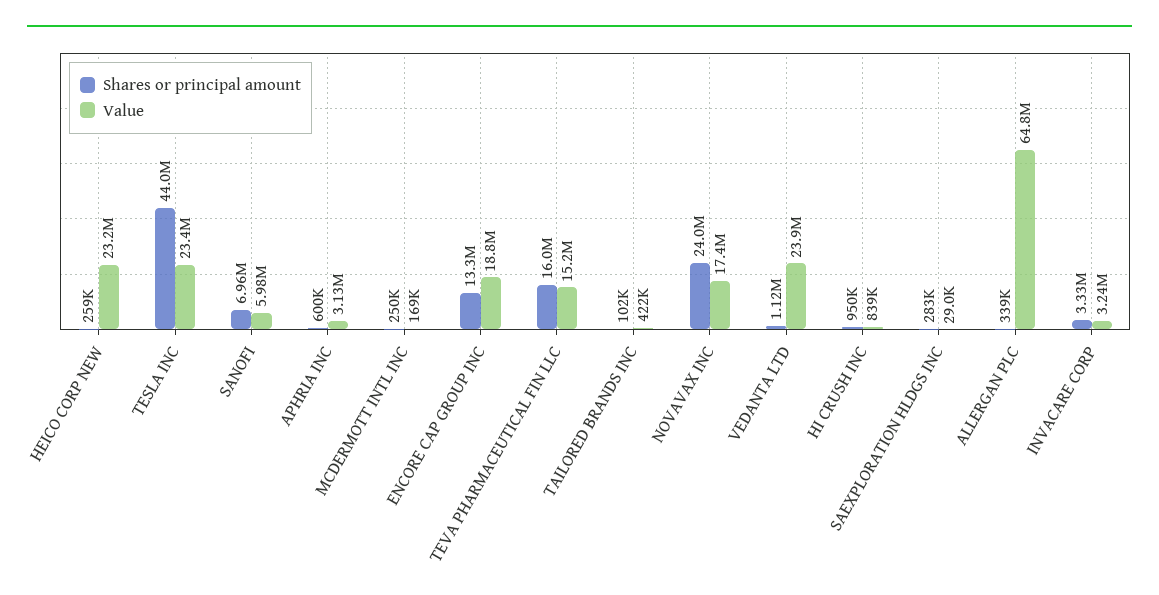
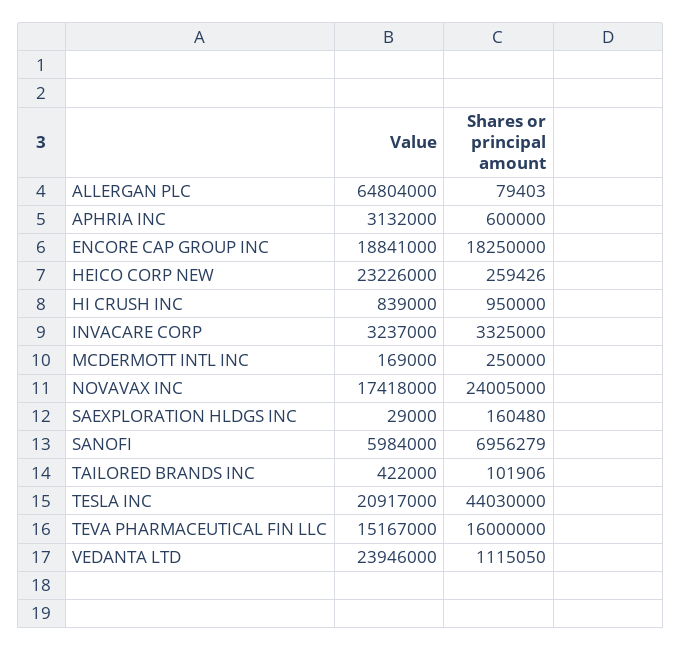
  {
    "Shares or principal amount": {
      "HEICO CORP NEW": 259426,
      "TESLA INC": 44030000,
      "SANOFI": 6956279,
      "APHRIA INC": 600000,
      "MCDERMOTT INTL INC": 250000,
-     "ENCORE CAP GROUP INC": 13300000,
+     "ENCORE CAP GROUP INC": 18250000,
      "TEVA PHARMACEUTICAL FIN LLC": 16000000,
      "TAILORED BRANDS INC": 101906,
      "NOVAVAX INC": 24005000,
      "VEDANTA LTD": 1115050,
      "HI CRUSH INC": 950000,
-     "SAEXPLORATION HLDGS INC": 283000,
+     "SAEXPLORATION HLDGS INC": 160480,
-     "ALLERGAN PLC": 339000,
+     "ALLERGAN PLC": 79403,
      "INVACARE CORP": 3325000
    },
    "Value": {
      "HEICO CORP NEW": 23226000,
-     "TESLA INC": 23400000,
+     "TESLA INC": 20917000,
      "SANOFI": 5984000,
      "APHRIA INC": 3132000,
      "MCDERMOTT INTL INC": 169000,
      "ENCORE CAP GROUP INC": 18841000,
      "TEVA PHARMACEUTICAL FIN LLC": 15167000,
      "TAILORED BRANDS INC": 422000,
      "NOVAVAX INC": 17418000,
      "VEDANTA LTD": 23946000,
      "HI CRUSH INC": 839000,
      "SAEXPLORATION HLDGS INC": 29000,
      "ALLERGAN PLC": 64804000,
      "INVACARE CORP": 3237000
    }
  }

